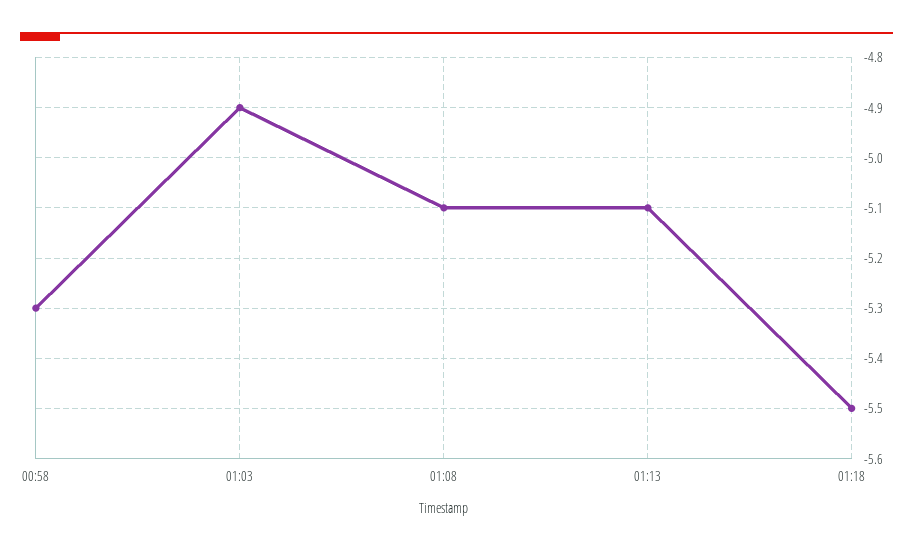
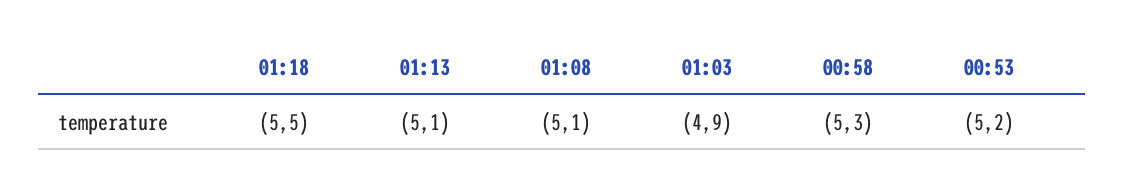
  {
    "00:58": -5.3,
    "01:03": -4.9,
    "01:08": -5.1,
    "01:13": -5.1,
-   "01:18": -5.5
+   "01:18": -5.5,
+   "00:53": -5.2
  }

